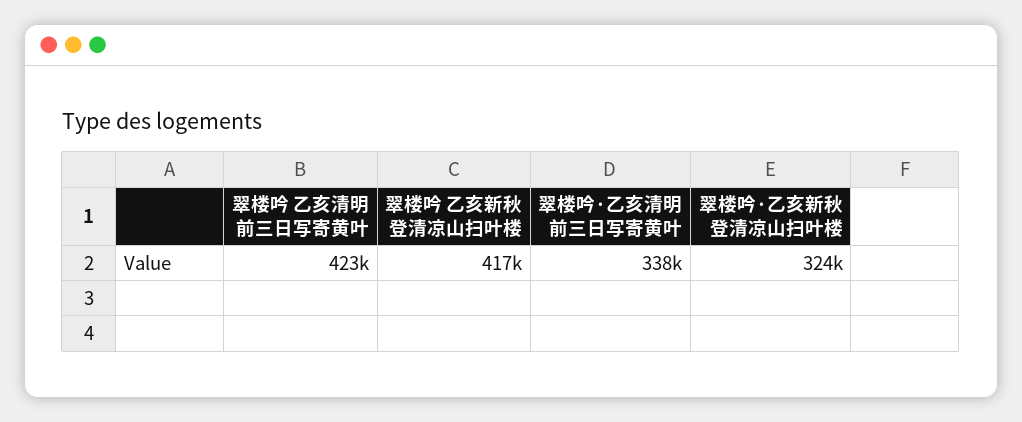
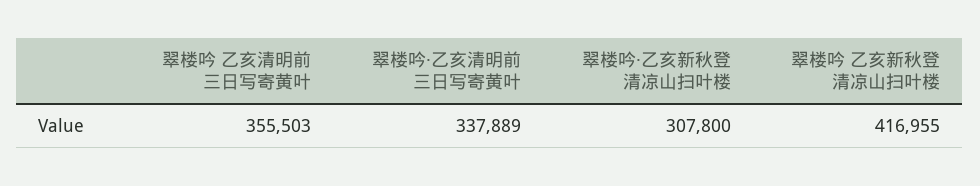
  {
-   "翠楼吟 乙亥清明前三日写寄黄叶": 423000,
+   "翠楼吟 乙亥清明前三日写寄黄叶": 355503,
    "翠楼吟 乙亥新秋登清凉山扫叶楼": 416955,
    "翠楼吟·乙亥清明前三日写寄黄叶": 337889,
-   "翠楼吟·乙亥新秋登清凉山扫叶楼": 324000
+   "翠楼吟·乙亥新秋登清凉山扫叶楼": 307800
  }

